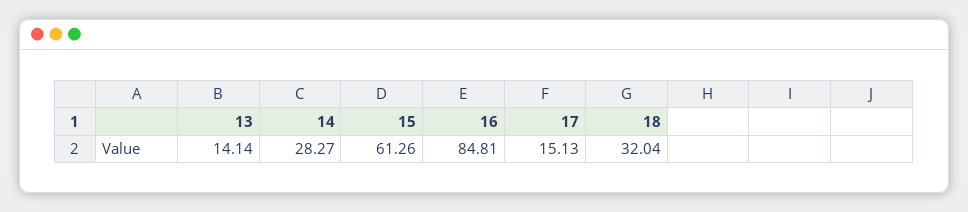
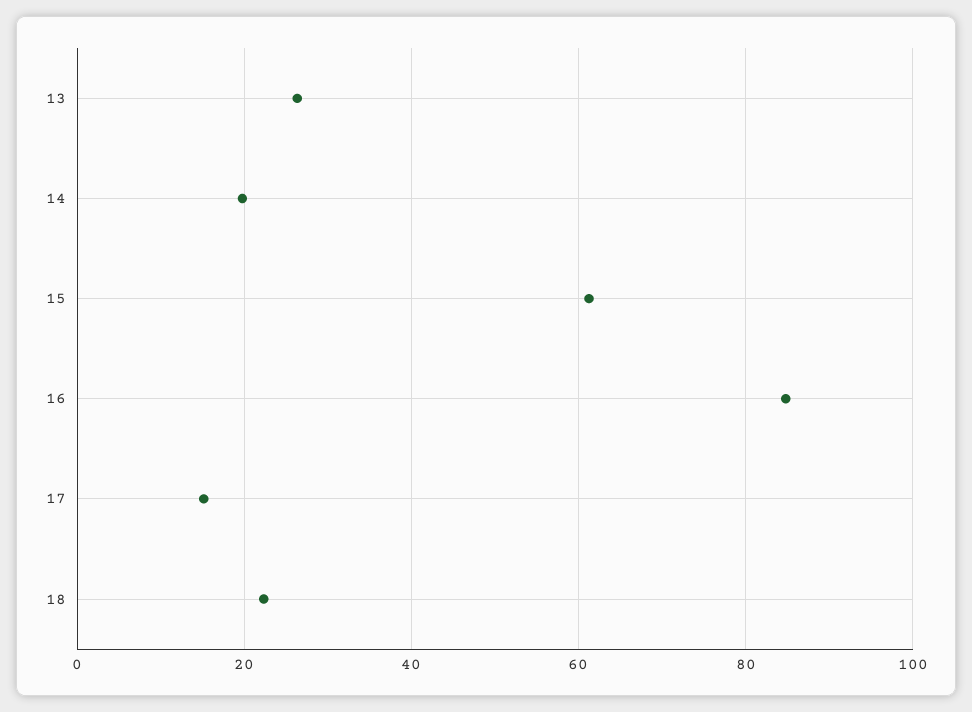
  {
-   "13": 14.14,
+   "13": 26,
-   "14": 28.27,
+   "14": 20,
    "15": 61.26,
    "16": 84.81,
    "17": 15.13,
-   "18": 32.04
+   "18": 22
  }

